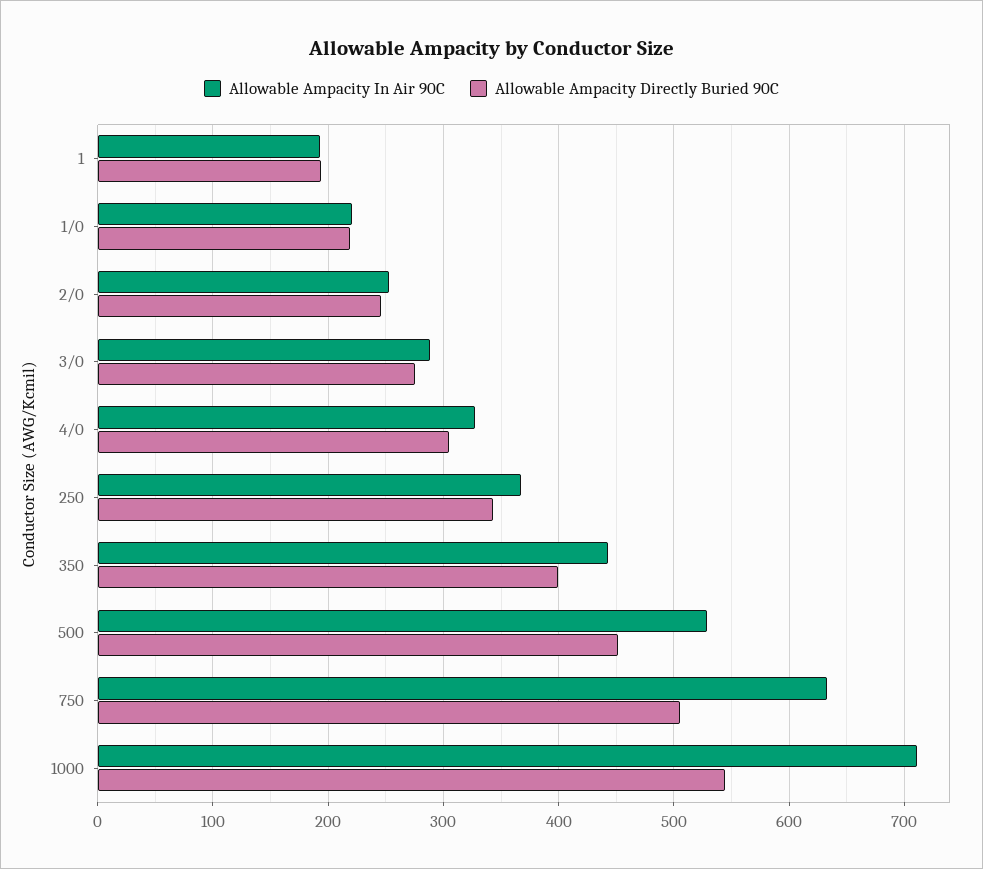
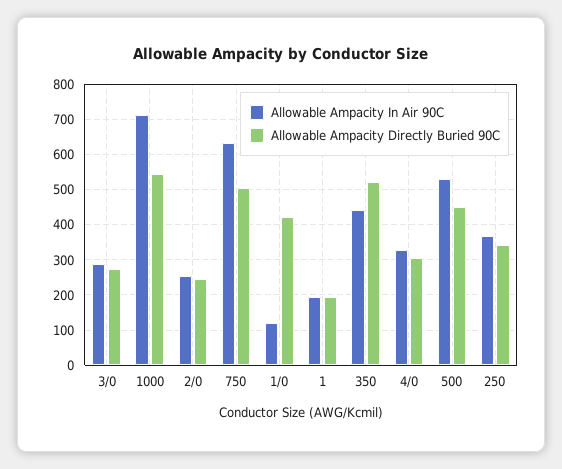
  {
    "Allowable Ampacity In Air 90C": {
      "1": 190,
-     "1/0": 220,
+     "1/0": 120,
      "2/0": 250,
      "3/0": 290,
      "4/0": 330,
      "250": 370,
      "350": 440,
      "500": 530,
      "750": 630,
      "1000": 710
    },
    "Allowable Ampacity Directly Buried 90C": {
      "1": 190,
-     "1/0": 220,
+     "1/0": 420,
      "2/0": 250,
      "3/0": 280,
      "4/0": 310,
      "250": 340,
-     "350": 400,
+     "350": 520,
      "500": 450,
      "750": 510,
      "1000": 540
    }
  }

